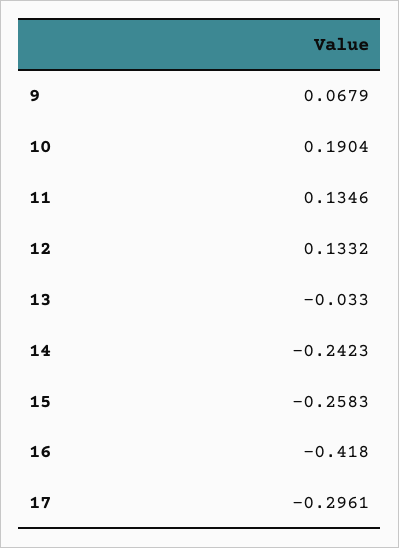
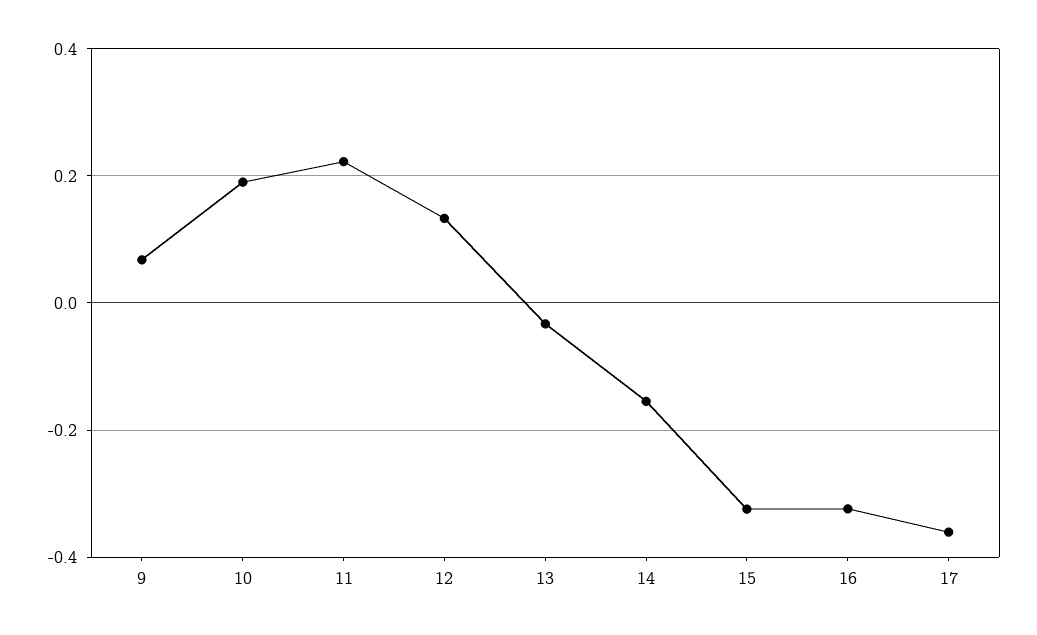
  {
    "9": 0.0679,
    "10": 0.1904,
-   "11": 0.1346,
+   "11": 0.22,
    "12": 0.1332,
    "13": -0.033,
-   "14": -0.2423,
+   "14": -0.16,
-   "15": -0.2583,
+   "15": -0.32,
-   "16": -0.418,
+   "16": -0.32,
-   "17": -0.2961
+   "17": -0.36
  }

